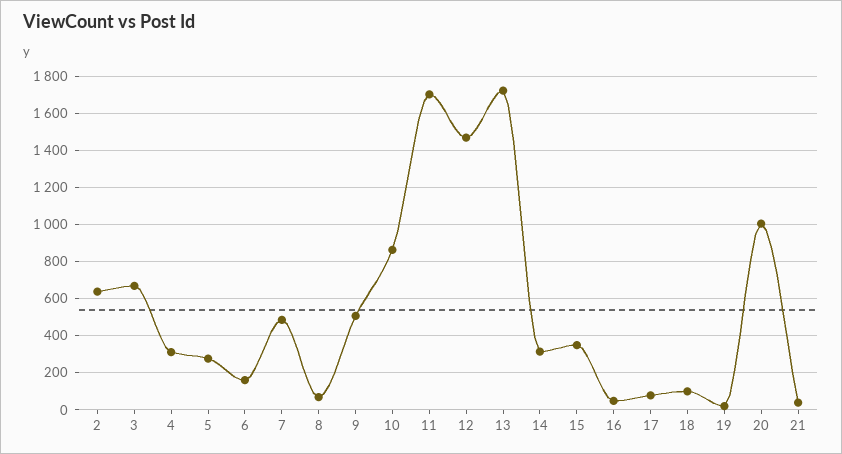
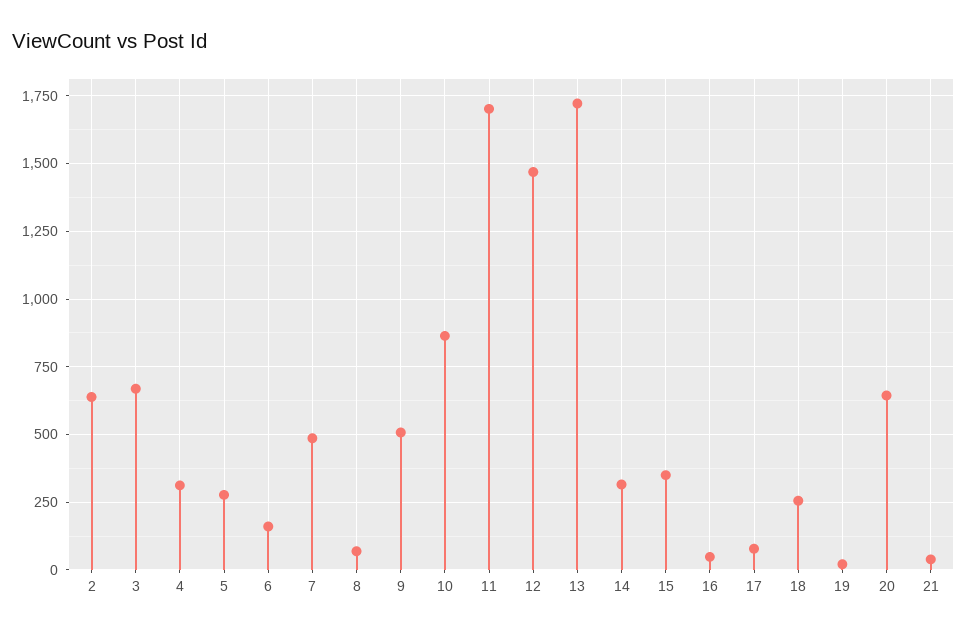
  {
    "2": 650,
    "3": 675,
    "4": 300,
    "5": 275,
    "6": 150,
    "7": 475,
    "8": 75,
    "9": 500,
    "10": 875,
    "11": 1700,
    "12": 1475,
    "13": 1725,
    "14": 325,
    "15": 350,
    "16": 50,
    "17": 75,
-   "18": 100,
+   "18": 250,
    "19": 25,
-   "20": 1000,
+   "20": 650,
    "21": 50
  }

